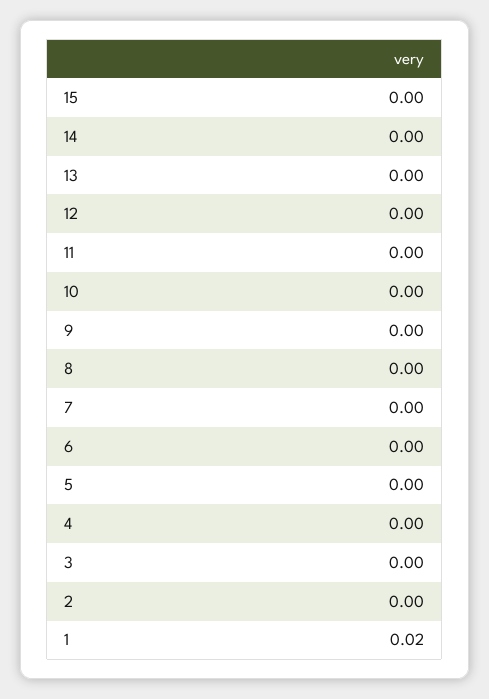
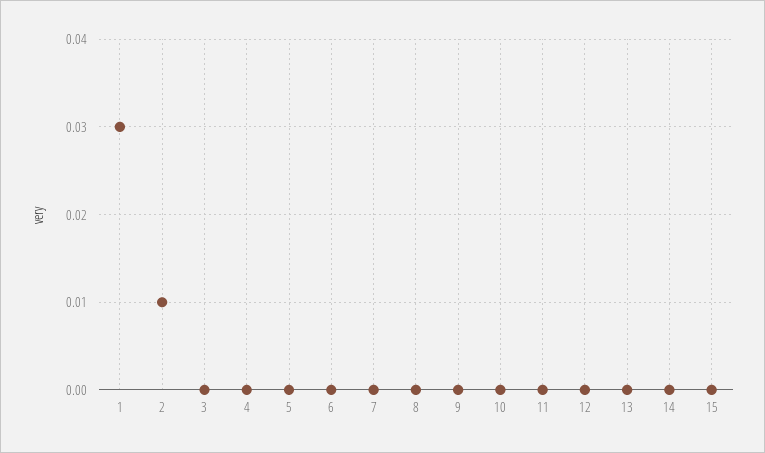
  {
    "15": 0,
    "14": 0,
    "13": 0,
    "12": 0,
    "11": 0,
    "10": 0,
    "9": 0,
    "8": 0,
    "7": 0,
    "6": 0,
    "5": 0,
    "4": 0,
    "3": 0,
-   "2": 0,
+   "2": 0.01,
-   "1": 0.02
+   "1": 0.03
  }

